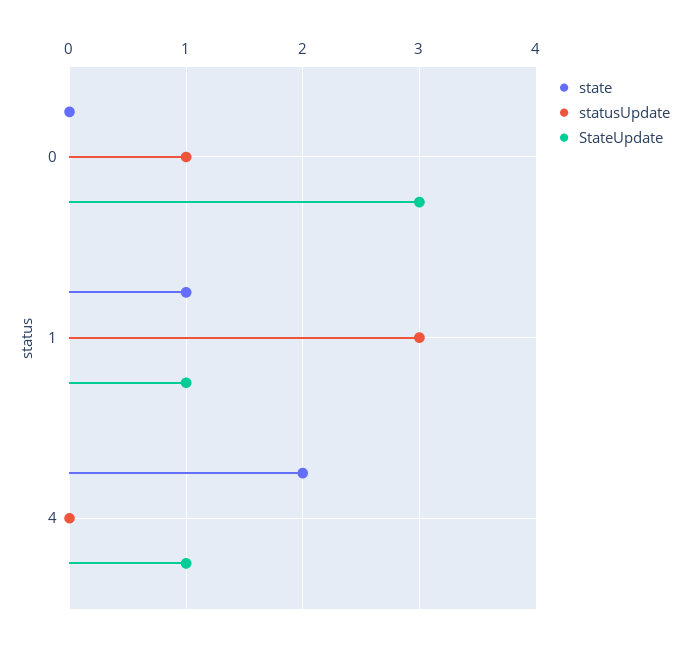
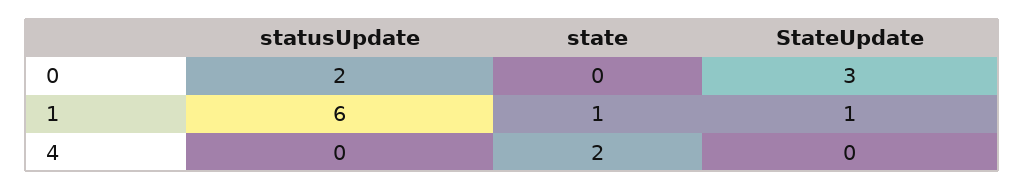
  {
    "state": {
      "0": 0,
      "1": 1,
      "4": 2
    },
    "statusUpdate": {
-     "0": 1,
+     "0": 2,
-     "1": 3,
+     "1": 6,
      "4": 0
    },
    "StateUpdate": {
      "0": 3,
      "1": 1,
-     "4": 1
+     "4": 0
    }
  }

